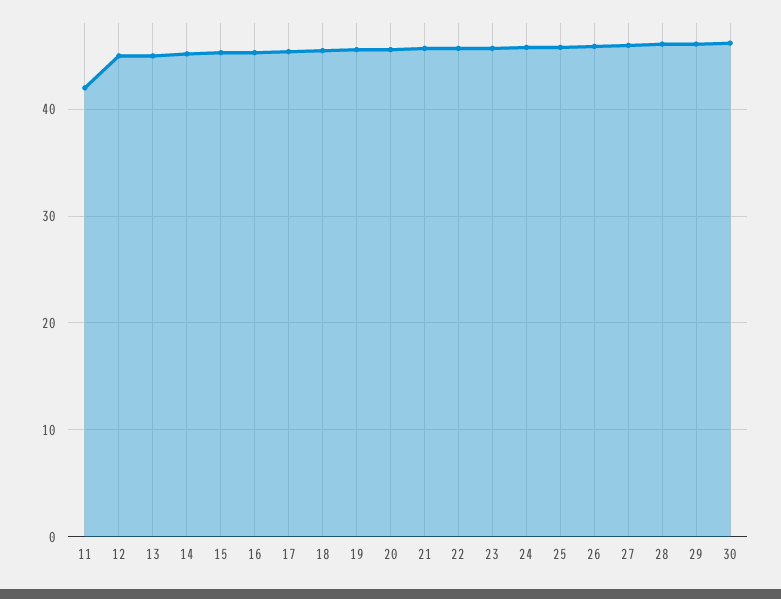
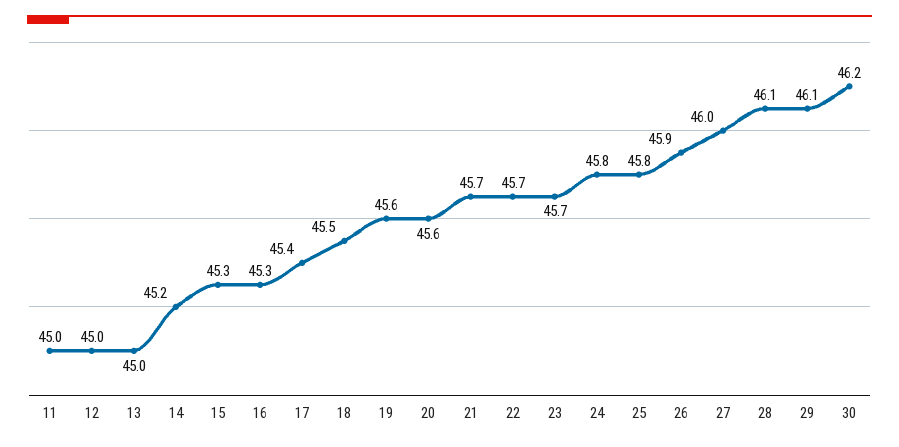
  {
-   "11": 42,
+   "11": 45,
    "12": 45,
    "13": 45,
    "14": 45.2,
    "15": 45.3,
    "16": 45.3,
    "17": 45.4,
    "18": 45.5,
    "19": 45.6,
    "20": 45.6,
    "21": 45.7,
    "22": 45.7,
    "23": 45.7,
    "24": 45.8,
    "25": 45.8,
    "26": 45.9,
    "27": 46,
    "28": 46.1,
    "29": 46.1,
    "30": 46.2
  }

